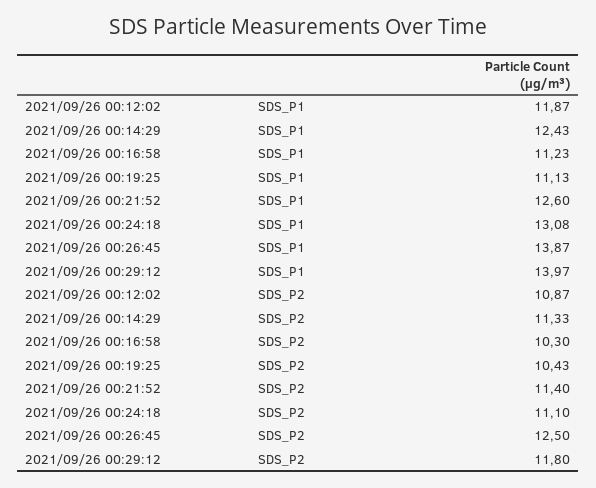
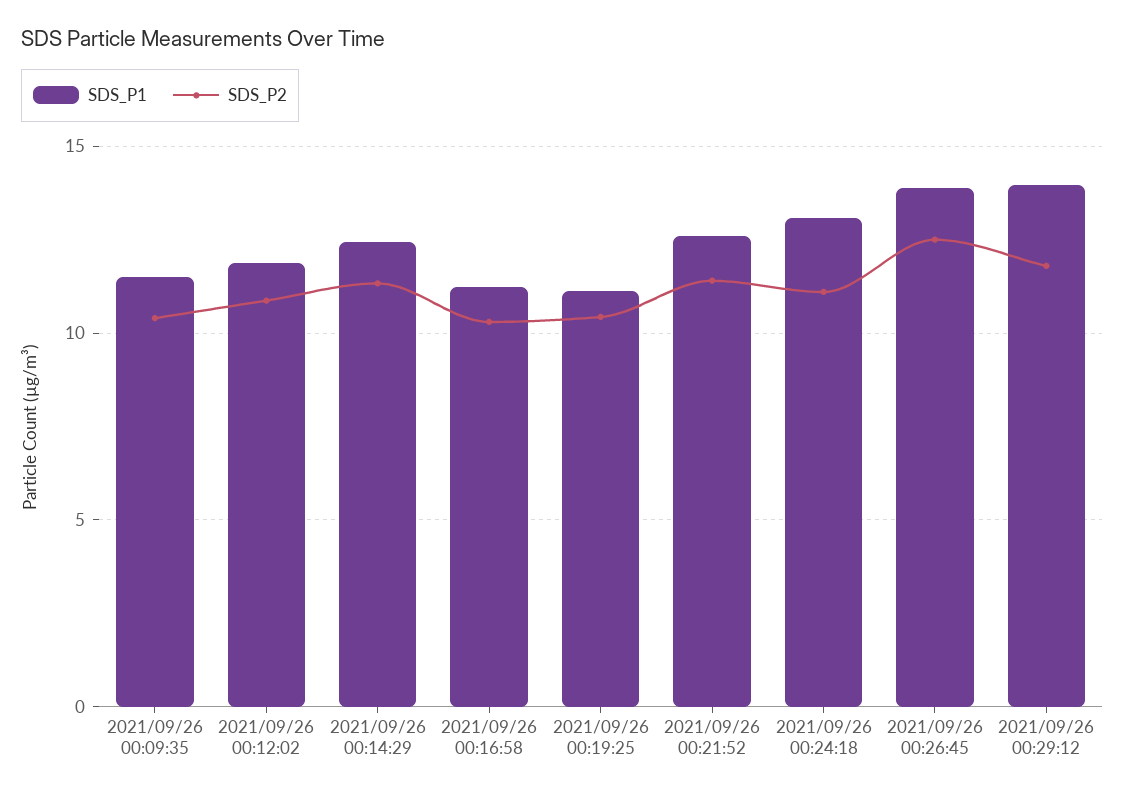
  {
    "SDS_P1": {
      "2021/09/26 00:12:02": 11.87,
      "2021/09/26 00:14:29": 12.43,
      "2021/09/26 00:16:58": 11.23,
      "2021/09/26 00:19:25": 11.13,
      "2021/09/26 00:21:52": 12.6,
      "2021/09/26 00:24:18": 13.08,
      "2021/09/26 00:26:45": 13.87,
-     "2021/09/26 00:29:12": 13.97
+     "2021/09/26 00:29:12": 13.97,
+     "2021/09/26 00:09:35": 11.5
    },
    "SDS_P2": {
      "2021/09/26 00:12:02": 10.87,
      "2021/09/26 00:14:29": 11.33,
      "2021/09/26 00:16:58": 10.3,
      "2021/09/26 00:19:25": 10.43,
      "2021/09/26 00:21:52": 11.4,
      "2021/09/26 00:24:18": 11.1,
      "2021/09/26 00:26:45": 12.5,
-     "2021/09/26 00:29:12": 11.8
+     "2021/09/26 00:29:12": 11.8,
+     "2021/09/26 00:09:35": 10.5
    }
  }

